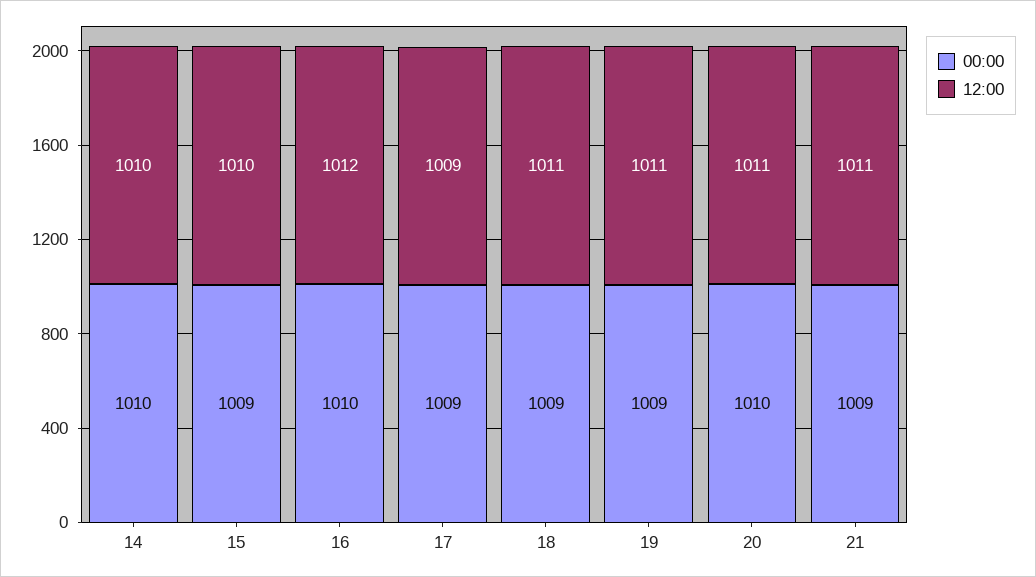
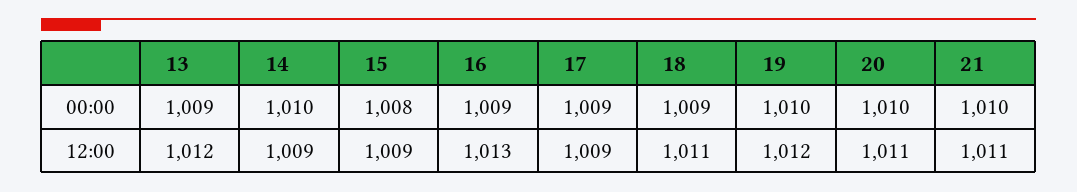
  {
    "00:00": {
      "14": 1010,
-     "15": 1009,
+     "15": 1008,
-     "16": 1010,
+     "16": 1009,
      "17": 1009,
      "18": 1009,
-     "19": 1009,
+     "19": 1010,
      "20": 1010,
-     "21": 1009
+     "21": 1010,
+     "13": 1009
    },
    "12:00": {
-     "14": 1010,
+     "14": 1009,
-     "15": 1010,
+     "15": 1009,
-     "16": 1012,
+     "16": 1013,
      "17": 1009,
      "18": 1011,
-     "19": 1011,
+     "19": 1012,
      "20": 1011,
-     "21": 1011
+     "21": 1011,
+     "13": 1012
    }
  }

